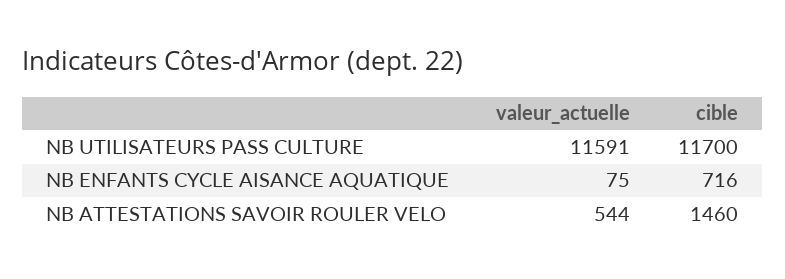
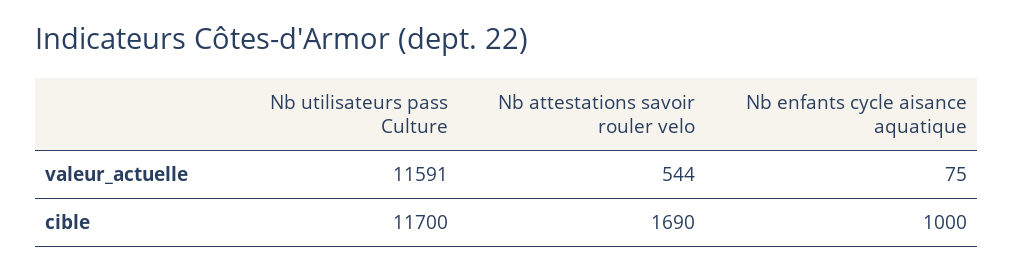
  {
    "valeur_actuelle": {
      "NB UTILISATEURS PASS CULTURE": 11591,
      "NB ENFANTS CYCLE AISANCE AQUATIQUE": 75,
      "NB ATTESTATIONS SAVOIR ROULER VELO": 544
    },
    "cible": {
      "NB UTILISATEURS PASS CULTURE": 11700,
-     "NB ENFANTS CYCLE AISANCE AQUATIQUE": 716,
+     "NB ENFANTS CYCLE AISANCE AQUATIQUE": 1000,
-     "NB ATTESTATIONS SAVOIR ROULER VELO": 1460
+     "NB ATTESTATIONS SAVOIR ROULER VELO": 1690
    }
  }

